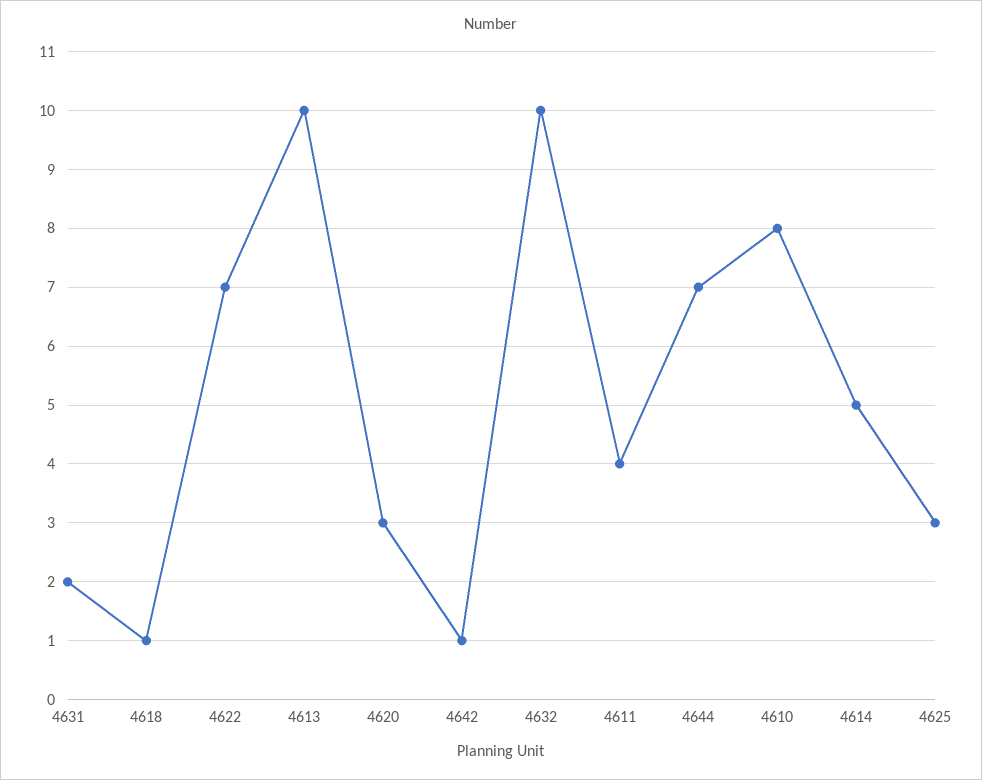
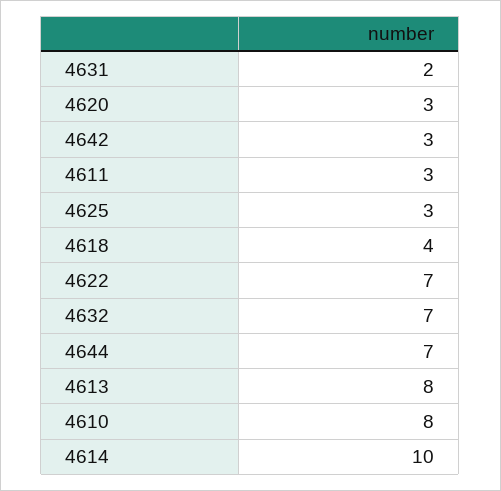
  {
    "4631": 2,
-   "4618": 1,
+   "4618": 4,
    "4622": 7,
-   "4613": 10,
+   "4613": 8,
    "4620": 3,
-   "4642": 1,
+   "4642": 3,
-   "4632": 10,
+   "4632": 7,
-   "4611": 4,
+   "4611": 3,
    "4644": 7,
    "4610": 8,
-   "4614": 5,
+   "4614": 10,
    "4625": 3
  }

